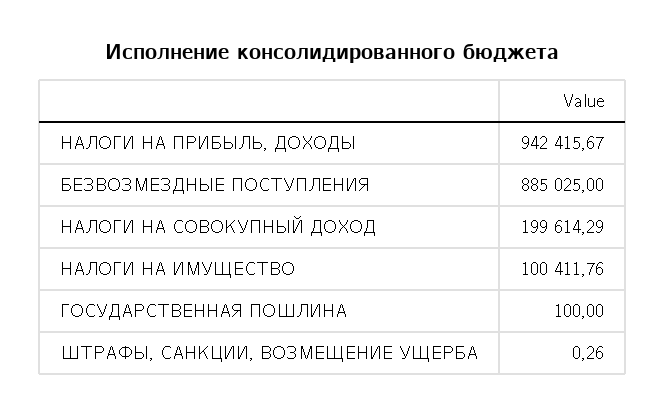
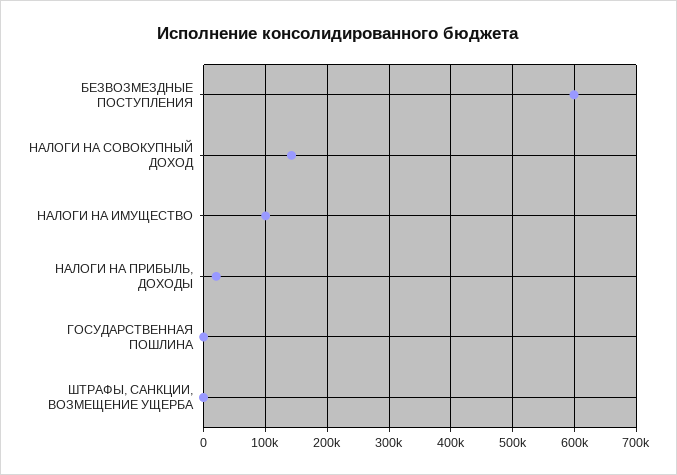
  {
-   "НАЛОГИ НА ПРИБЫЛЬ, ДОХОДЫ": 942415.67,
+   "НАЛОГИ НА ПРИБЫЛЬ, ДОХОДЫ": 20000,
-   "БЕЗВОЗМЕЗДНЫЕ ПОСТУПЛЕНИЯ": 885025,
+   "БЕЗВОЗМЕЗДНЫЕ ПОСТУПЛЕНИЯ": 600000,
-   "НАЛОГИ НА СОВОКУПНЫЙ ДОХОД": 199614.29,
+   "НАЛОГИ НА СОВОКУПНЫЙ ДОХОД": 140000,
    "НАЛОГИ НА ИМУЩЕСТВО": 100411.76,
    "ГОСУДАРСТВЕННАЯ ПОШЛИНА": 100,
    "ШТРАФЫ, САНКЦИИ, ВОЗМЕЩЕНИЕ УЩЕРБА": 0.26
  }

